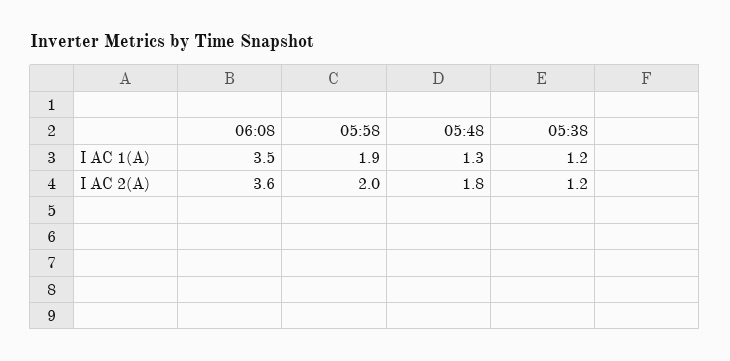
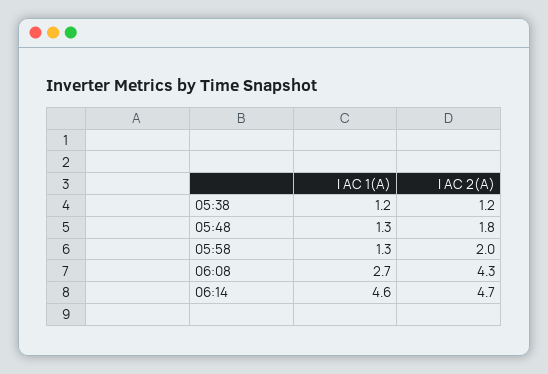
  {
    "06:08": {
-     "I AC 1(A)": 3.5,
+     "I AC 1(A)": 2.7,
-     "I AC 2(A)": 3.6
+     "I AC 2(A)": 4.3
    },
    "05:58": {
-     "I AC 1(A)": 1.9,
+     "I AC 1(A)": 1.3,
      "I AC 2(A)": 2
    },
    "05:48": {
      "I AC 1(A)": 1.3,
      "I AC 2(A)": 1.8
    },
    "05:38": {
      "I AC 1(A)": 1.2,
      "I AC 2(A)": 1.2
-   }
+   },
+   "06:14": {
+     "I AC 1(A)": 4.6,
+     "I AC 2(A)": 4.7
+   }
  }

